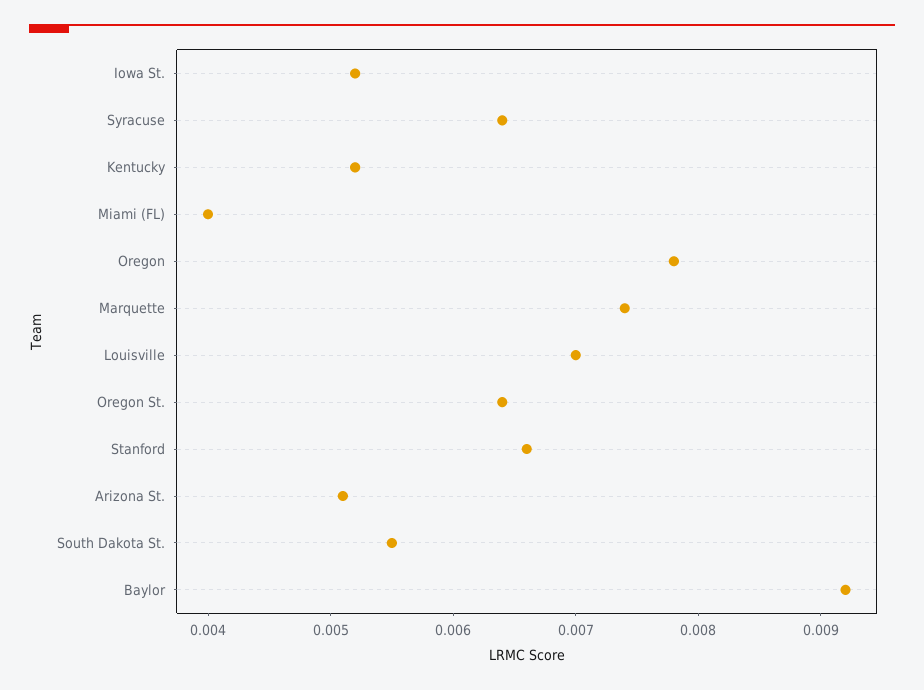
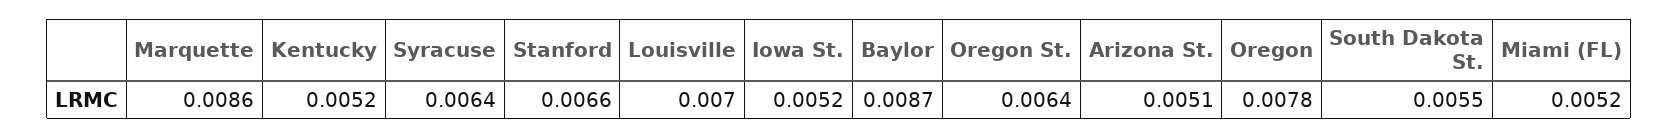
  {
    "Iowa St.": 0.0052,
    "Syracuse": 0.0064,
    "Kentucky": 0.0052,
-   "Miami (FL)": 0.004,
+   "Miami (FL)": 0.0052,
    "Oregon": 0.0078,
-   "Marquette": 0.0074,
+   "Marquette": 0.0086,
    "Louisville": 0.007,
    "Oregon St.": 0.0064,
    "Stanford": 0.0066,
    "Arizona St.": 0.0051,
    "South Dakota St.": 0.0055,
-   "Baylor": 0.0092
+   "Baylor": 0.0087
  }

